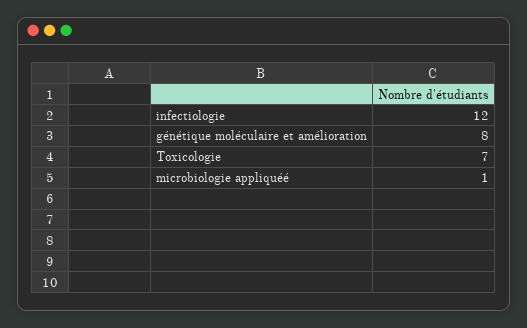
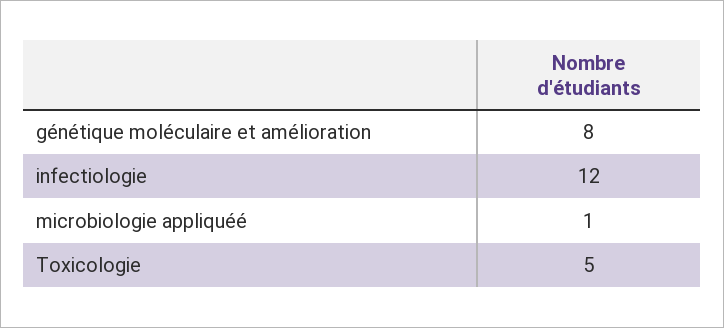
  {
    "infectiologie": 12,
    "génétique moléculaire et amélioration": 8,
-   "Toxicologie": 7,
+   "Toxicologie": 5,
    "microbiologie appliquéé": 1
  }

